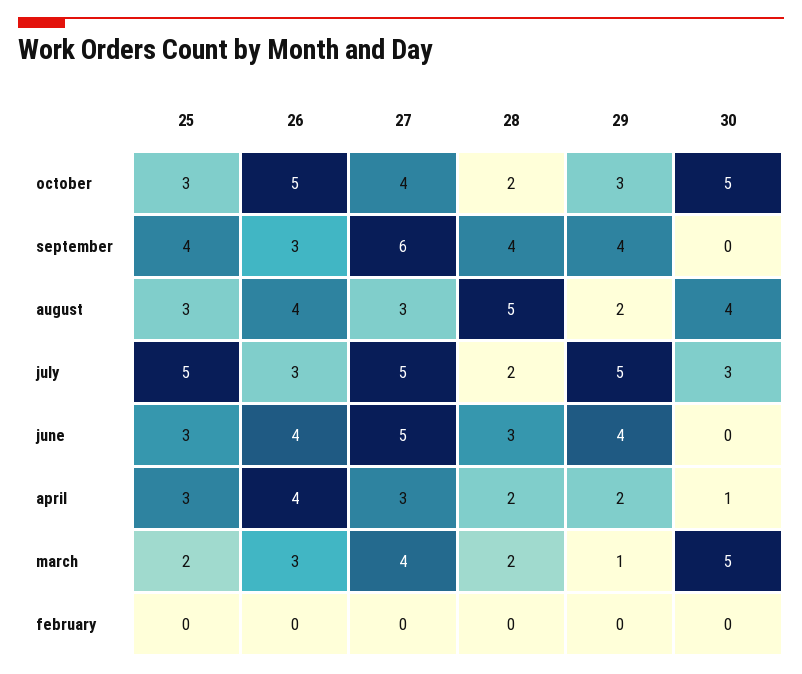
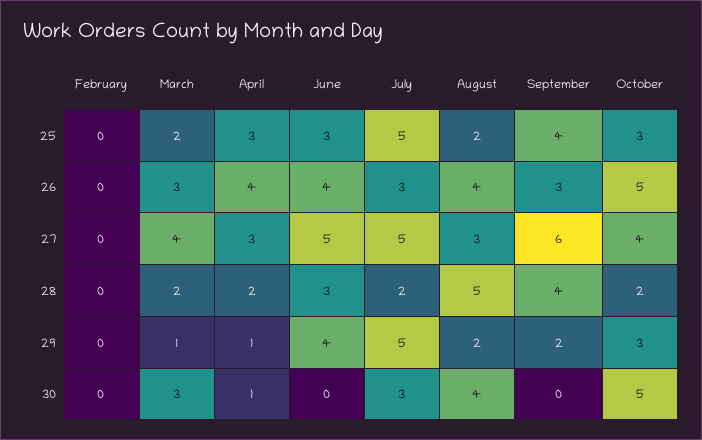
  {
    "25": {
      "october": 3,
      "september": 4,
-     "august": 3,
+     "august": 2,
      "july": 5,
      "june": 3,
      "april": 3,
      "march": 2,
      "february": 0
    },
    "26": {
      "october": 5,
      "september": 3,
      "august": 4,
      "july": 3,
      "june": 4,
      "april": 4,
      "march": 3,
      "february": 0
    },
    "27": {
      "october": 4,
      "september": 6,
      "august": 3,
      "july": 5,
      "june": 5,
      "april": 3,
      "march": 4,
      "february": 0
    },
    "28": {
      "october": 2,
      "september": 4,
      "august": 5,
      "july": 2,
      "june": 3,
      "april": 2,
      "march": 2,
      "february": 0
    },
    "29": {
      "october": 3,
-     "september": 4,
+     "september": 2,
      "august": 2,
      "july": 5,
      "june": 4,
-     "april": 2,
+     "april": 1,
      "march": 1,
      "february": 0
    },
    "30": {
      "october": 5,
      "september": 0,
      "august": 4,
      "july": 3,
      "june": 0,
      "april": 1,
-     "march": 5,
+     "march": 3,
      "february": 0
    }
  }

